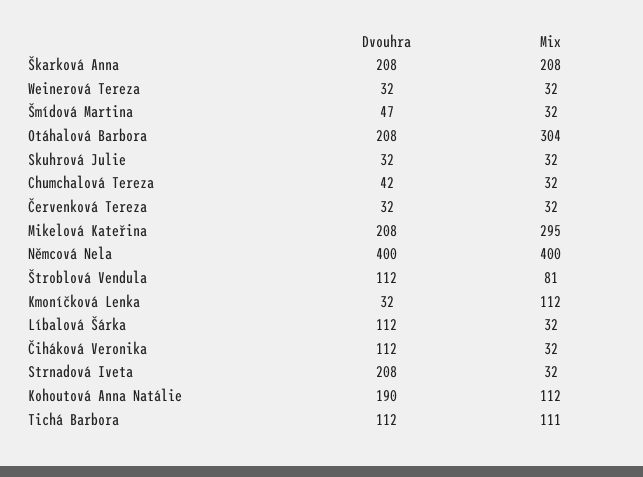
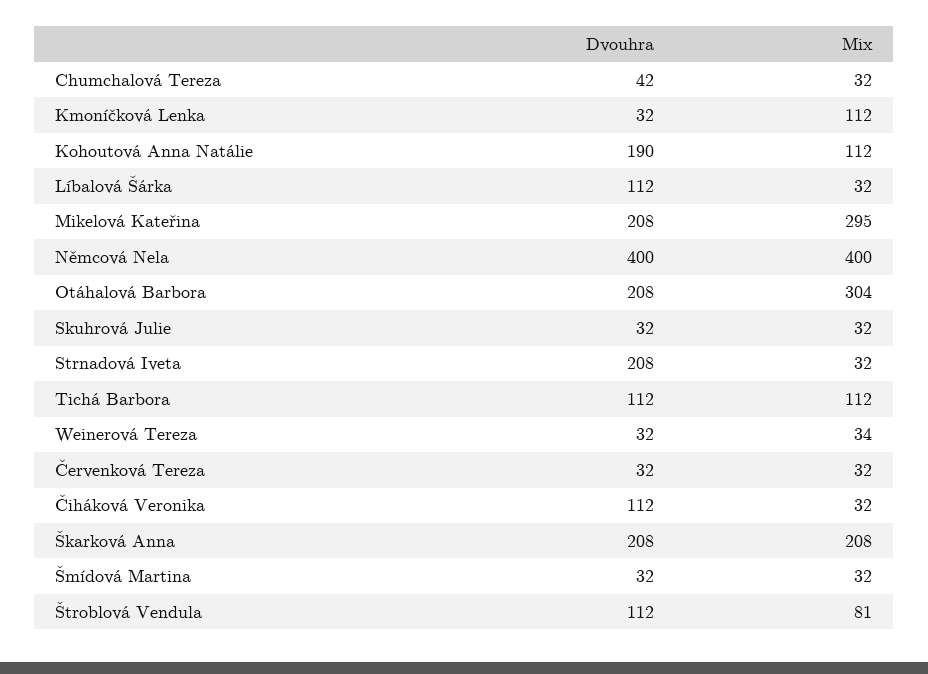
  {
    "Dvouhra": {
      "Škarková Anna": 208,
      "Weinerová Tereza": 32,
-     "Šmídová Martina": 47,
+     "Šmídová Martina": 32,
      "Otáhalová Barbora": 208,
      "Skuhrová Julie": 32,
      "Chumchalová Tereza": 42,
      "Červenková Tereza": 32,
      "Mikelová Kateřina": 208,
      "Němcová Nela": 400,
      "Štroblová Vendula": 112,
      "Kmoníčková Lenka": 32,
      "Líbalová Šárka": 112,
      "Čiháková Veronika": 112,
      "Strnadová Iveta": 208,
      "Kohoutová Anna Natálie": 190,
      "Tichá Barbora": 112
    },
    "Mix": {
      "Škarková Anna": 208,
-     "Weinerová Tereza": 32,
+     "Weinerová Tereza": 34,
      "Šmídová Martina": 32,
      "Otáhalová Barbora": 304,
      "Skuhrová Julie": 32,
      "Chumchalová Tereza": 32,
      "Červenková Tereza": 32,
      "Mikelová Kateřina": 295,
      "Němcová Nela": 400,
      "Štroblová Vendula": 81,
      "Kmoníčková Lenka": 112,
      "Líbalová Šárka": 32,
      "Čiháková Veronika": 32,
      "Strnadová Iveta": 32,
      "Kohoutová Anna Natálie": 112,
-     "Tichá Barbora": 111
+     "Tichá Barbora": 112
    }
  }

